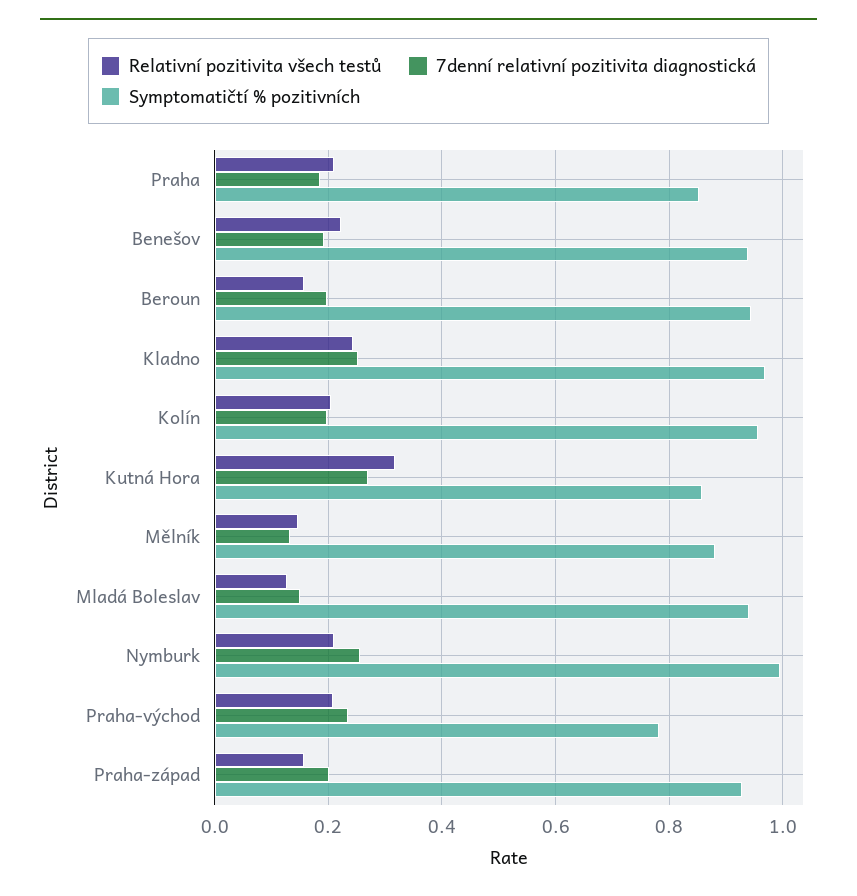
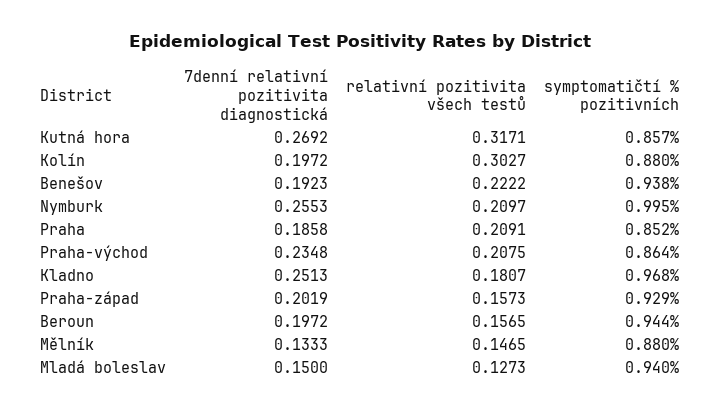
  {
    "Relativní pozitivita všech testů": {
      "Praha": 0.2091,
      "Benešov": 0.2222,
      "Beroun": 0.1565,
-     "Kladno": 0.24,
+     "Kladno": 0.1807,
-     "Kolín": 0.2,
+     "Kolín": 0.3027,
      "Kutná Hora": 0.3171,
      "Mělník": 0.1465,
      "Mladá Boleslav": 0.1273,
      "Nymburk": 0.2097,
      "Praha-východ": 0.2075,
      "Praha-západ": 0.1573
    },
    "7denní relativní pozitivita diagnostická": {
      "Praha": 0.1858,
      "Benešov": 0.1923,
      "Beroun": 0.1972,
      "Kladno": 0.2513,
      "Kolín": 0.1972,
      "Kutná Hora": 0.2692,
      "Mělník": 0.1333,
      "Mladá Boleslav": 0.15,
      "Nymburk": 0.2553,
      "Praha-východ": 0.2348,
      "Praha-západ": 0.2019
    },
    "Symptomatičtí % pozitivních": {
      "Praha": 0.852,
      "Benešov": 0.938,
      "Beroun": 0.944,
      "Kladno": 0.968,
-     "Kolín": 0.96,
+     "Kolín": 0.88,
      "Kutná Hora": 0.857,
      "Mělník": 0.88,
      "Mladá Boleslav": 0.94,
      "Nymburk": 0.995,
-     "Praha-východ": 0.78,
+     "Praha-východ": 0.864,
      "Praha-západ": 0.929
    }
  }

